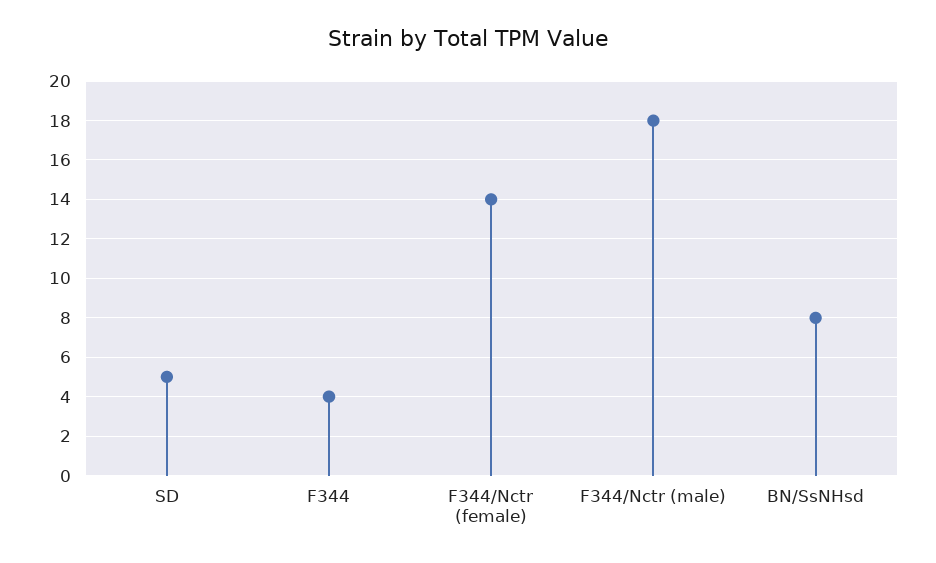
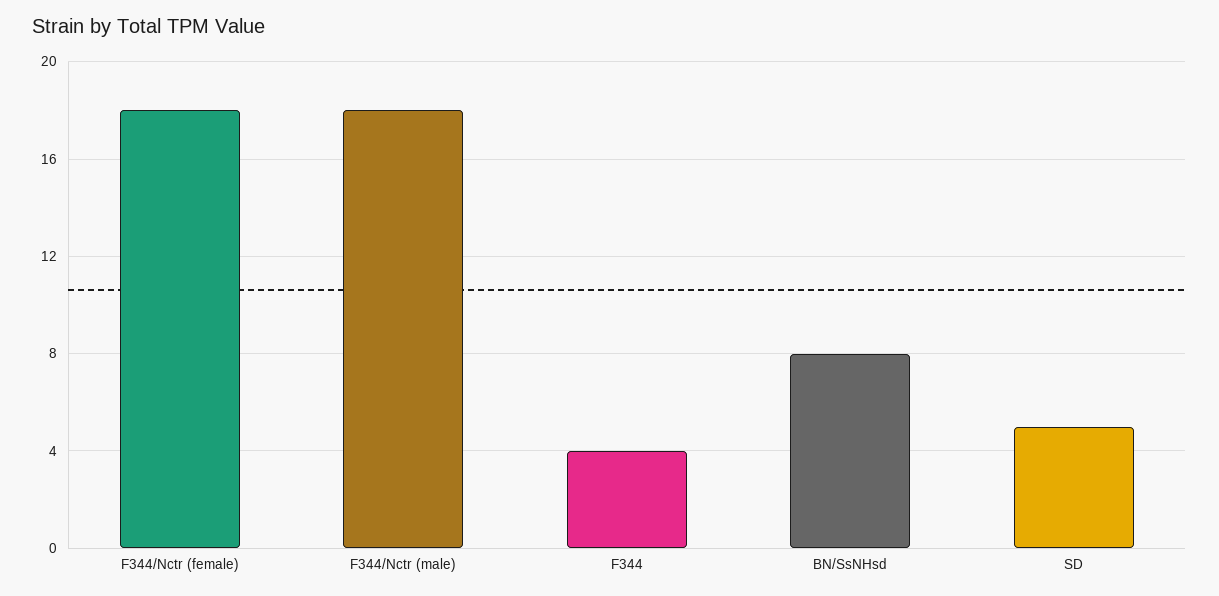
  {
    "SD": 5,
    "F344": 4,
-   "F344/Nctr (female)": 14,
+   "F344/Nctr (female)": 18,
    "F344/Nctr (male)": 18,
    "BN/SsNHsd": 8
  }

